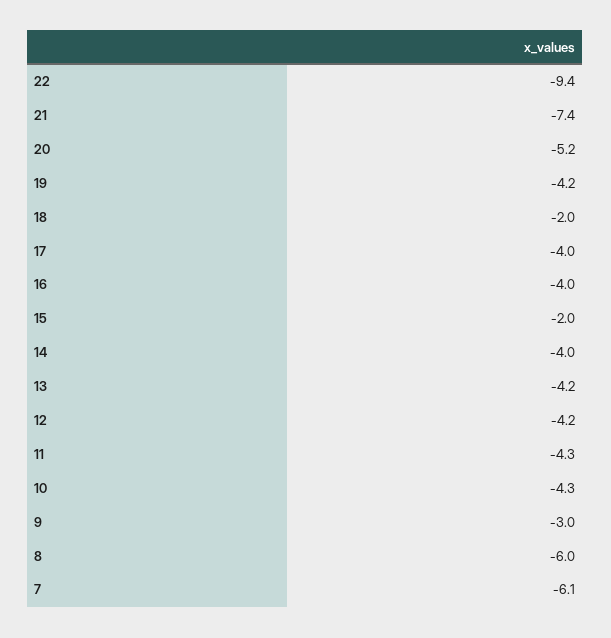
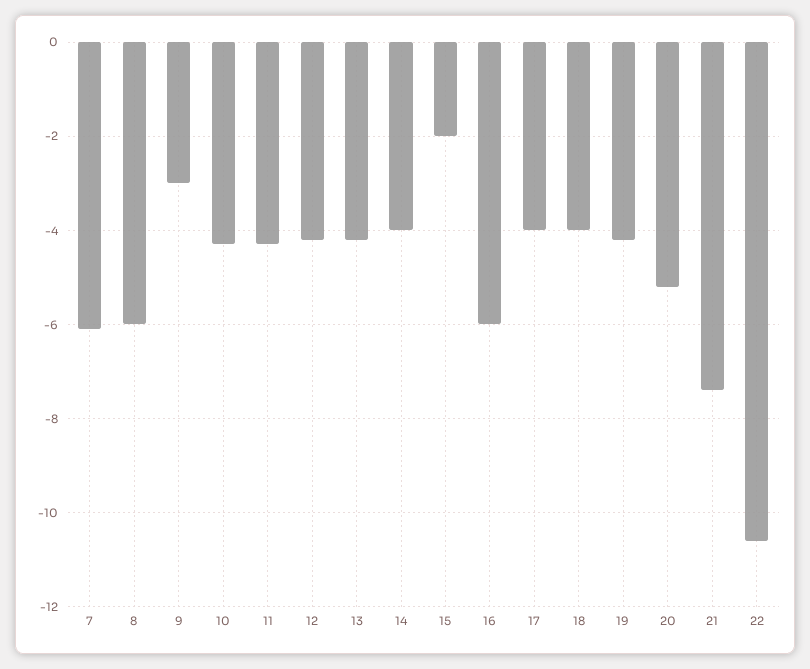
  {
-   "22": -9.4,
+   "22": -10.5,
    "21": -7.4,
    "20": -5.2,
    "19": -4.2,
-   "18": -2,
+   "18": -4,
    "17": -4,
-   "16": -4,
+   "16": -6,
    "15": -2,
    "14": -4,
    "13": -4.2,
    "12": -4.2,
    "11": -4.3,
    "10": -4.3,
    "9": -3,
    "8": -6,
    "7": -6.1
  }

